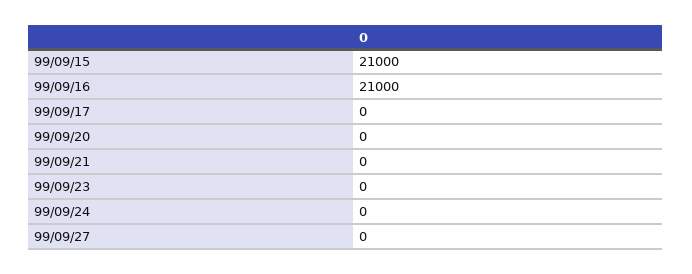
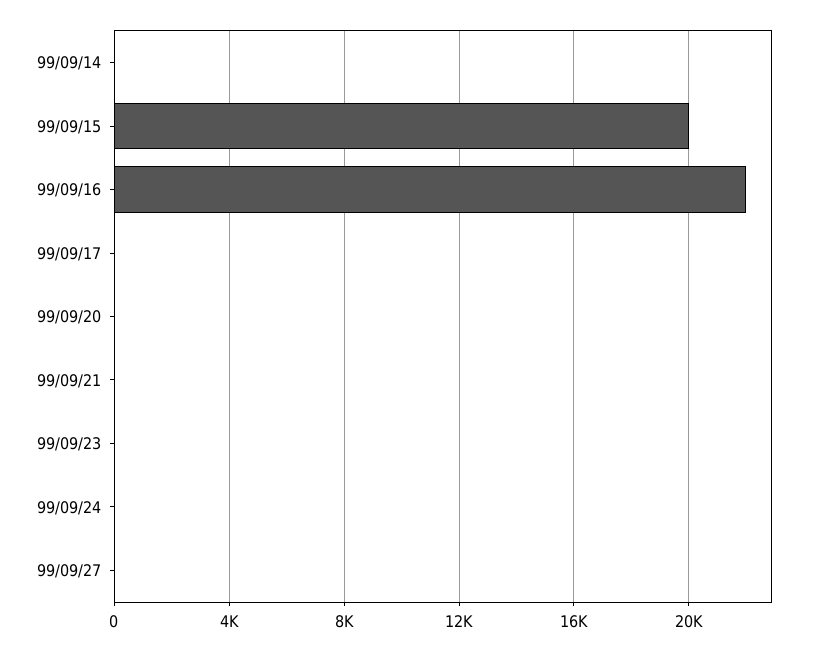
  {
-   "99/09/15": 21000,
+   "99/09/15": 20000,
-   "99/09/16": 21000,
+   "99/09/16": 22000,
    "99/09/17": 0,
    "99/09/20": 0,
    "99/09/21": 0,
    "99/09/23": 0,
    "99/09/24": 0,
-   "99/09/27": 0
+   "99/09/27": 0,
+   "99/09/14": 0
  }

